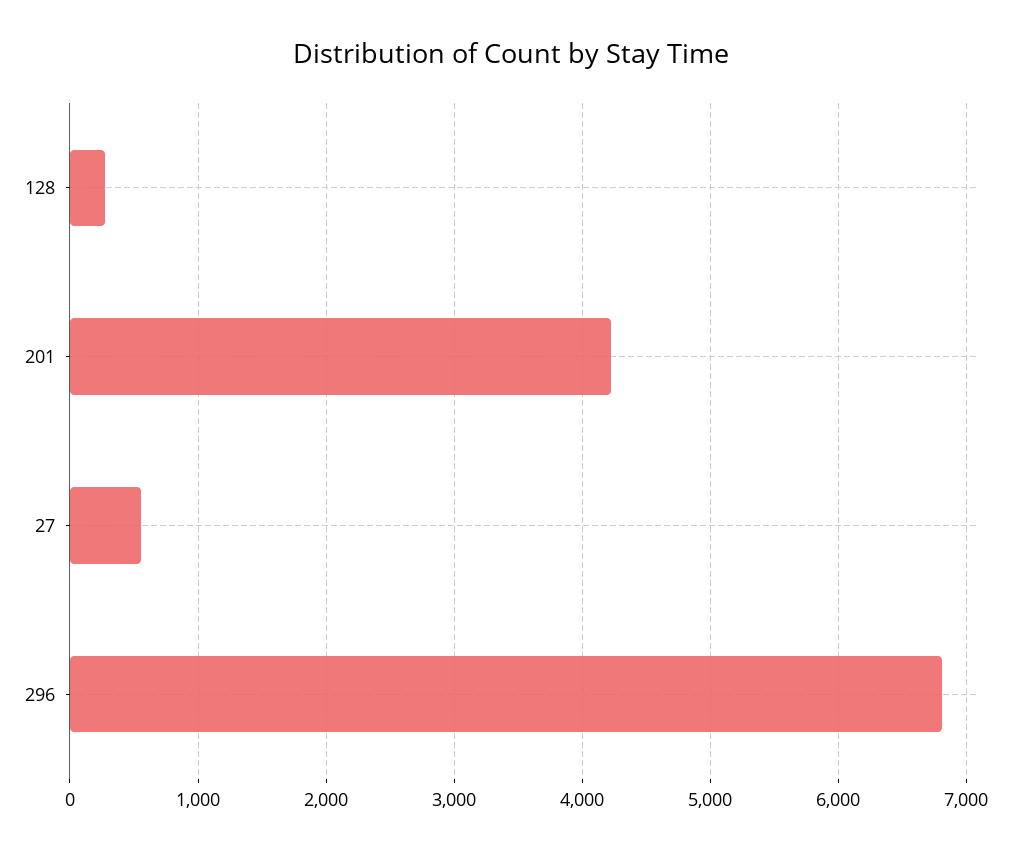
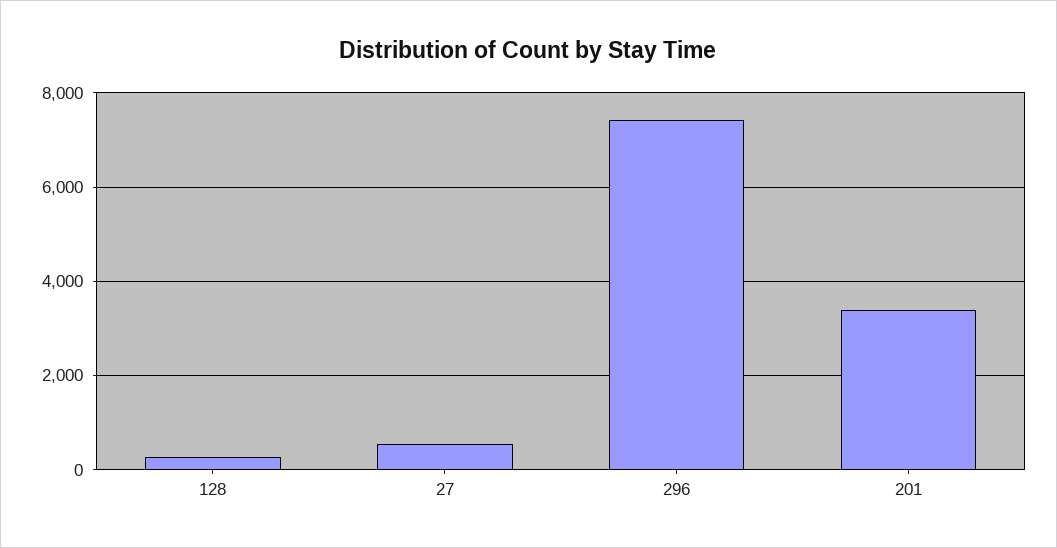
  {
    "128": 300,
-   "201": 4200,
+   "201": 3400,
    "27": 600,
-   "296": 6800
+   "296": 7400
  }

